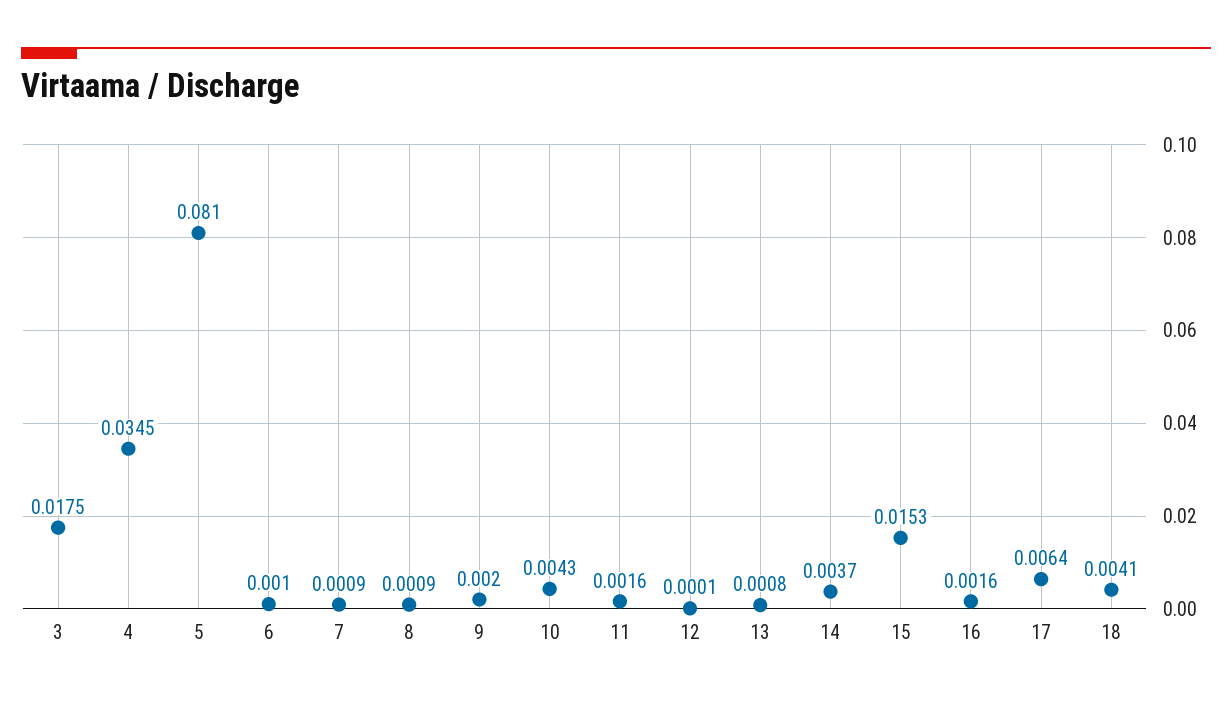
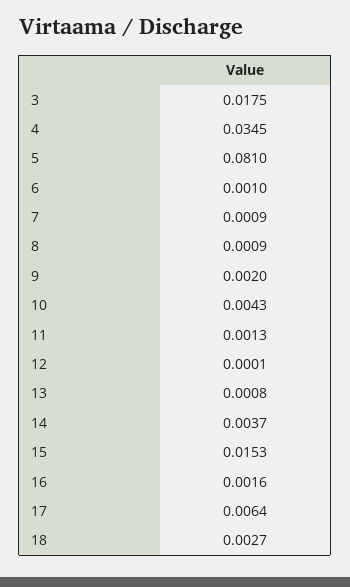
  {
    "3": 0.0175,
    "4": 0.0345,
    "5": 0.081,
    "6": 0.001,
    "7": 0.0009,
    "8": 0.0009,
    "9": 0.002,
    "10": 0.0043,
-   "11": 0.0016,
+   "11": 0.0013,
    "12": 0.0001,
    "13": 0.0008,
    "14": 0.0037,
    "15": 0.0153,
    "16": 0.0016,
    "17": 0.0064,
-   "18": 0.0041
+   "18": 0.0027
  }

